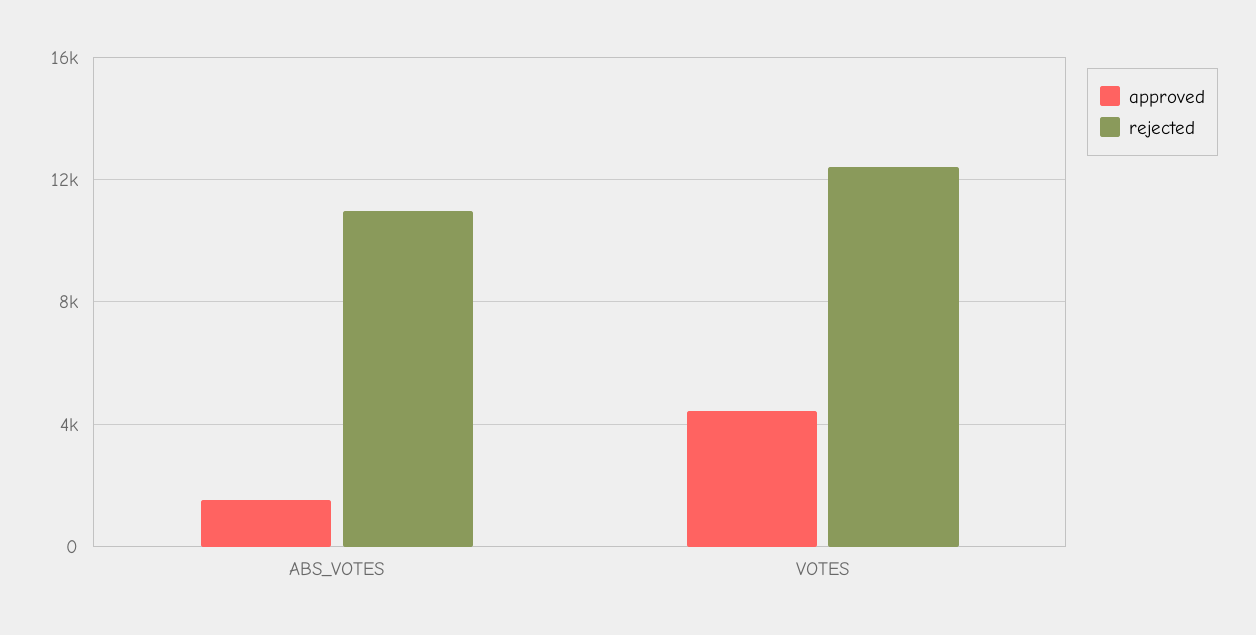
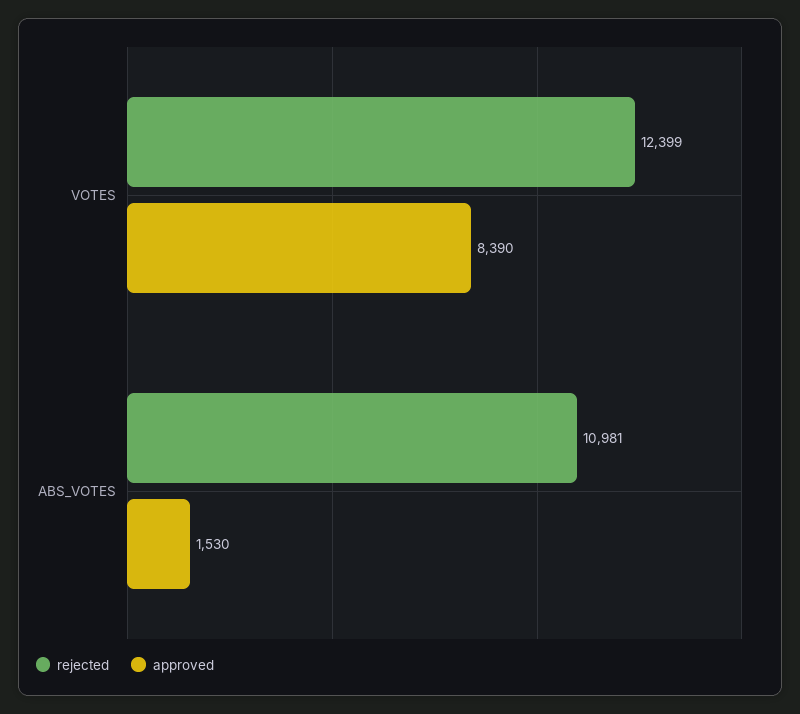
  {
    "approved": {
      "ABS_VOTES": 1530,
-     "VOTES": 4500
+     "VOTES": 8390
    },
    "rejected": {
      "ABS_VOTES": 10981,
      "VOTES": 12399
    }
  }

